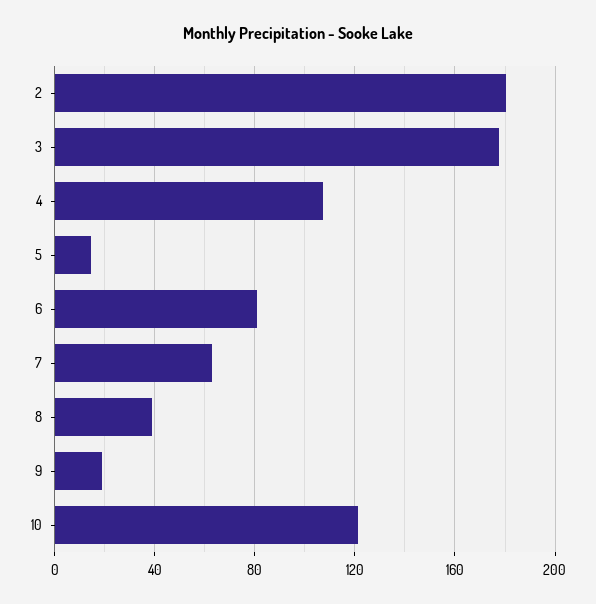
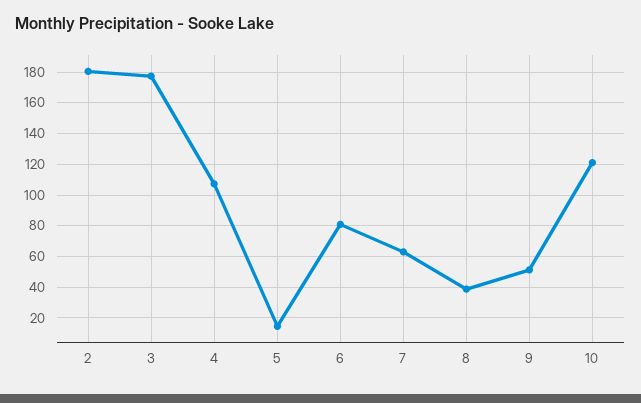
  {
    "2": 180,
    "3": 175,
    "4": 105,
    "5": 15,
    "6": 80,
    "7": 65,
    "8": 40,
-   "9": 20,
+   "9": 50,
    "10": 120
  }

